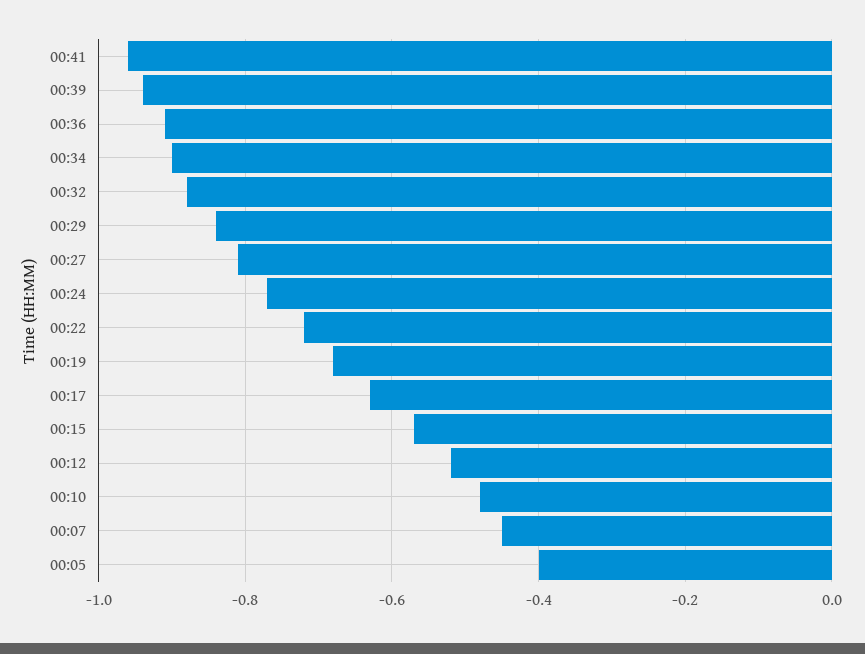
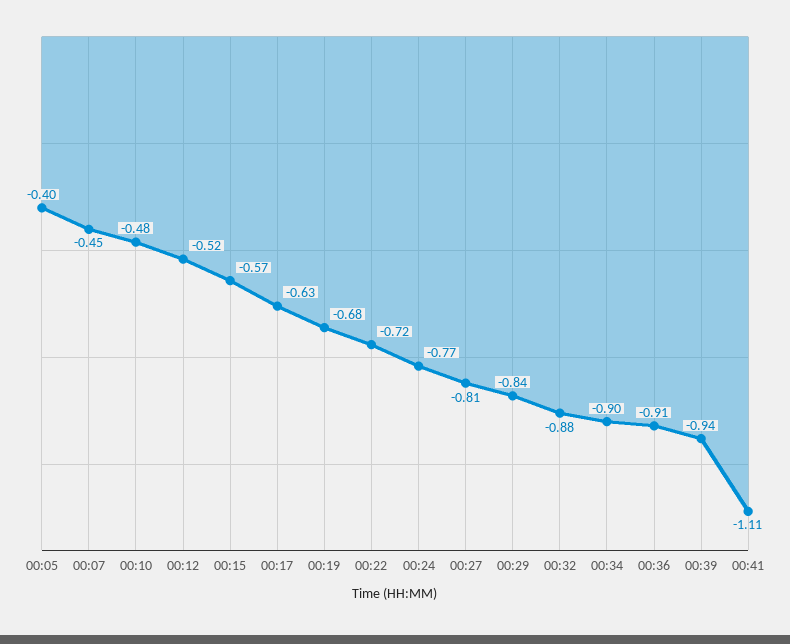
  {
-   "00:41": -0.95,
+   "00:41": -1.11,
    "00:39": -0.94,
    "00:36": -0.91,
    "00:34": -0.9,
    "00:32": -0.88,
    "00:29": -0.84,
    "00:27": -0.81,
    "00:24": -0.77,
    "00:22": -0.72,
    "00:19": -0.68,
    "00:17": -0.63,
    "00:15": -0.57,
    "00:12": -0.52,
    "00:10": -0.48,
    "00:07": -0.45,
    "00:05": -0.4
  }

